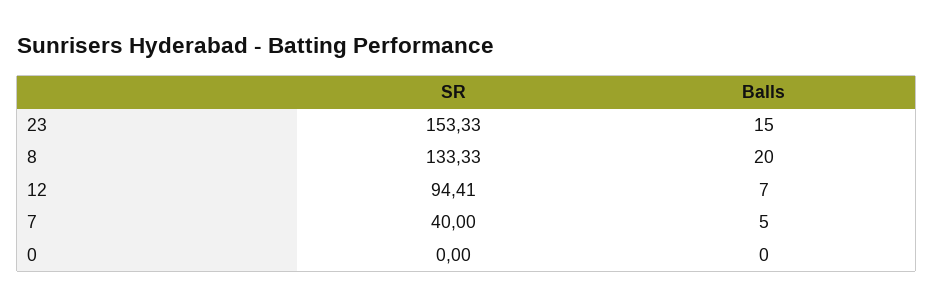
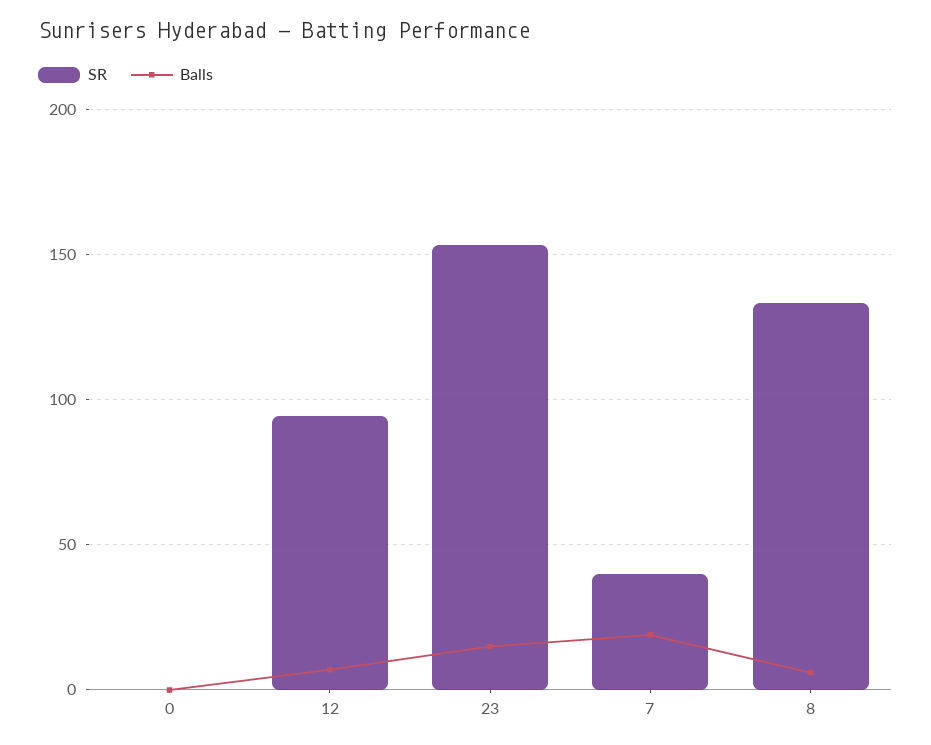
  {
    "SR": {
      "23": 153.33,
      "8": 133.33,
      "12": 94.41,
      "7": 40,
      "0": 0
    },
    "Balls": {
      "23": 15,
-     "8": 20,
+     "8": 5,
      "12": 7,
-     "7": 5,
+     "7": 20,
      "0": 0
    }
  }

